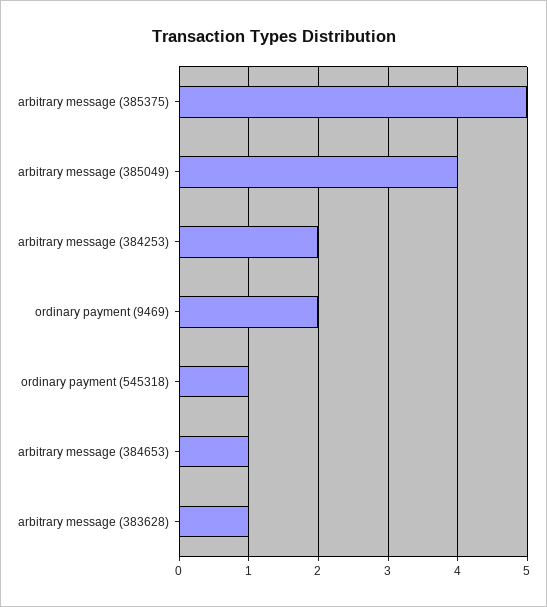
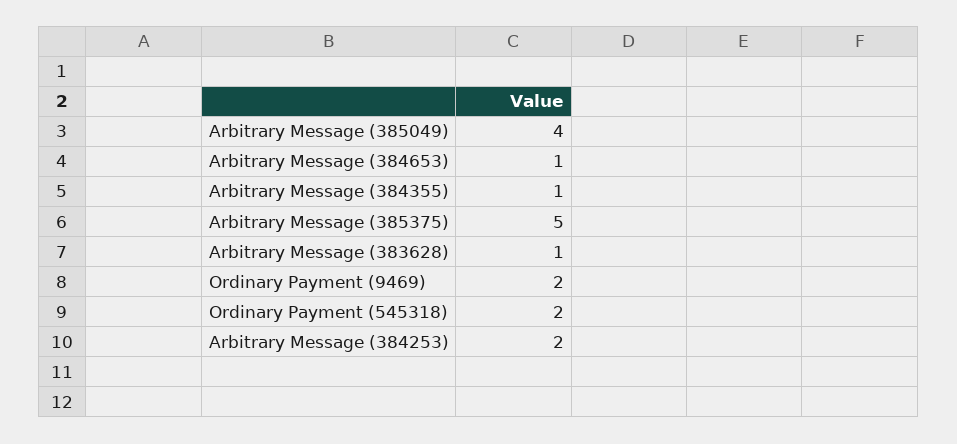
  {
    "arbitrary message (385375)": 5,
    "arbitrary message (385049)": 4,
    "arbitrary message (384253)": 2,
    "ordinary payment (9469)": 2,
-   "ordinary payment (545318)": 1,
+   "ordinary payment (545318)": 2,
    "arbitrary message (384653)": 1,
-   "arbitrary message (383628)": 1
+   "arbitrary message (383628)": 1,
+   "Arbitrary Message (384355)": 1
  }

